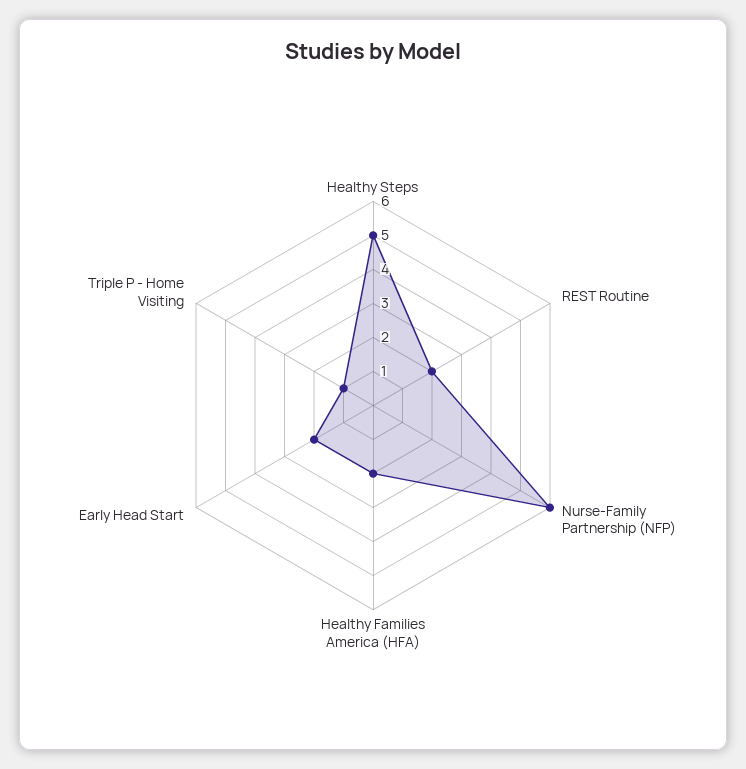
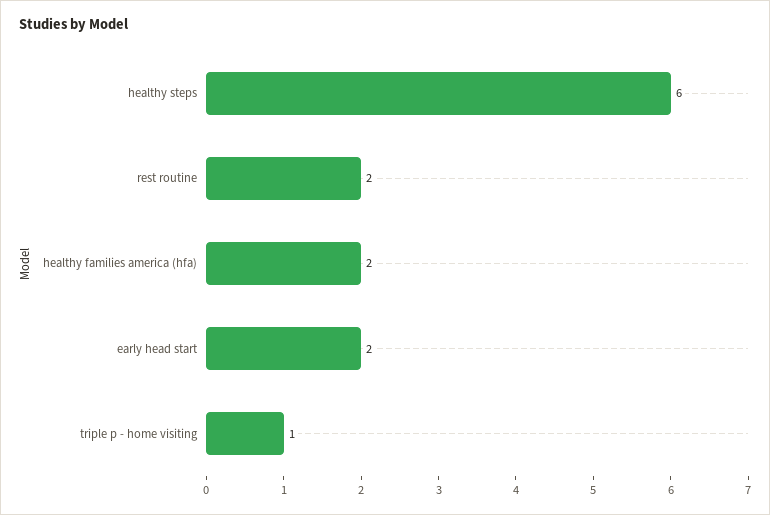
  {
-   "Healthy Steps": 5,
+   "Healthy Steps": 6,
    "REST Routine": 2,
-   "Nurse-Family Partnership (NFP)": 6,
    "Healthy Families America (HFA)": 2,
    "Early Head Start": 2,
    "Triple P - Home Visiting": 1
  }

